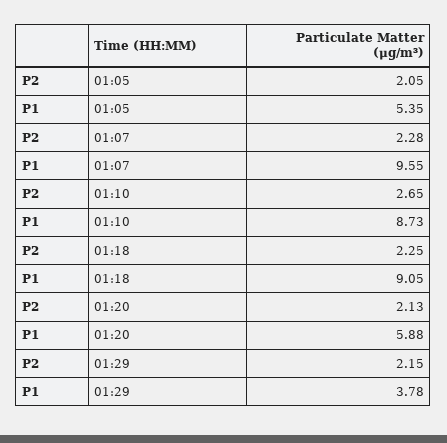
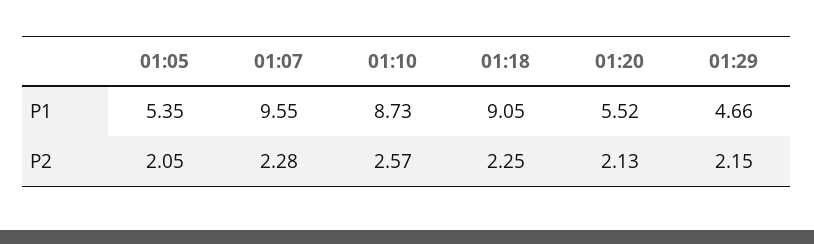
  {
    "P2": {
      "01:05": 2.05,
      "01:07": 2.28,
-     "01:10": 2.65,
+     "01:10": 2.57,
      "01:18": 2.25,
      "01:20": 2.13,
      "01:29": 2.15
    },
    "P1": {
      "01:05": 5.35,
      "01:07": 9.55,
      "01:10": 8.73,
      "01:18": 9.05,
-     "01:20": 5.88,
+     "01:20": 5.52,
-     "01:29": 3.78
+     "01:29": 4.66
    }
  }

